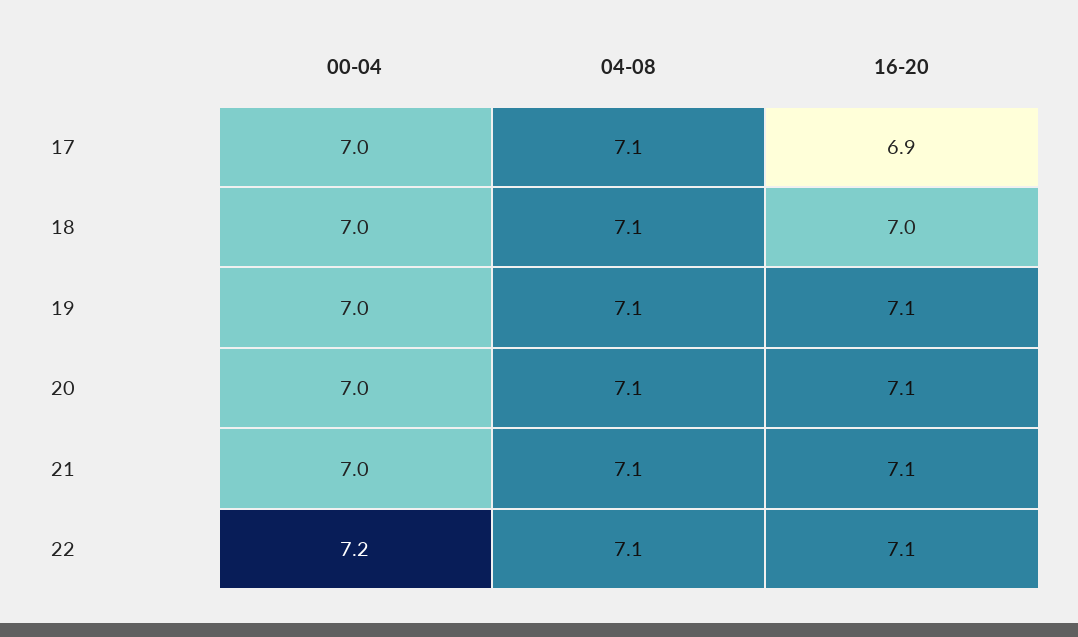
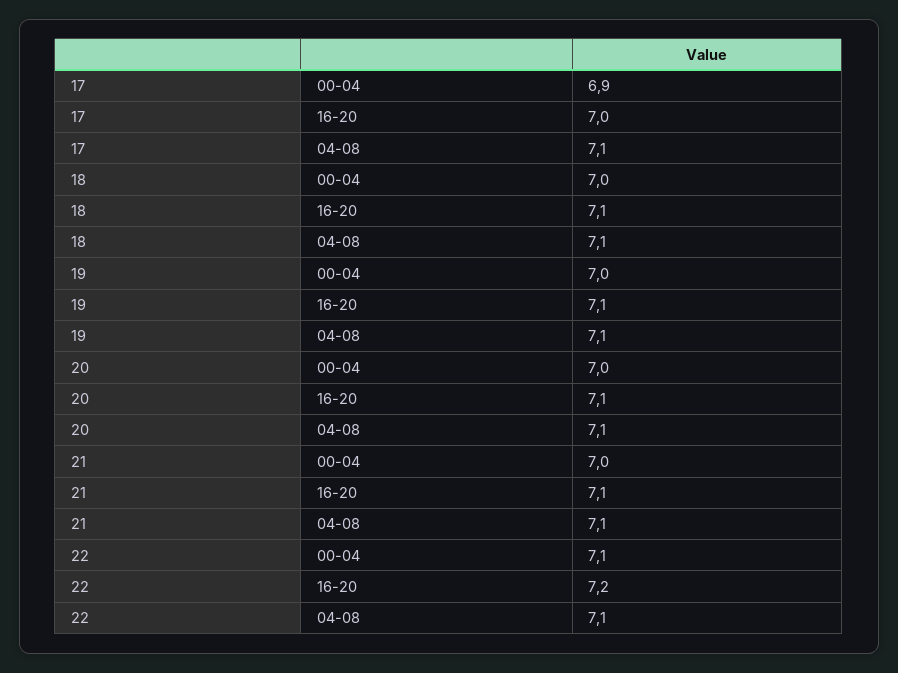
  {
    "00-04": {
-     "17": 7,
+     "17": 6.9,
      "18": 7,
      "19": 7,
      "20": 7,
      "21": 7,
-     "22": 7.2
+     "22": 7.1
    },
    "04-08": {
      "17": 7.1,
      "18": 7.1,
      "19": 7.1,
      "20": 7.1,
      "21": 7.1,
      "22": 7.1
    },
    "16-20": {
-     "17": 6.9,
+     "17": 7,
-     "18": 7,
+     "18": 7.1,
      "19": 7.1,
      "20": 7.1,
      "21": 7.1,
-     "22": 7.1
+     "22": 7.2
    }
  }

